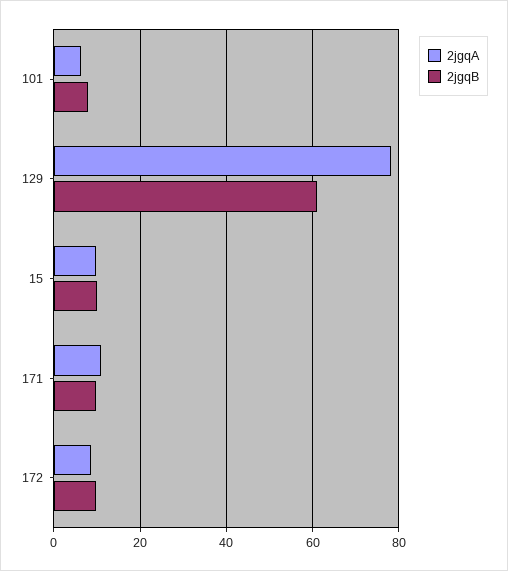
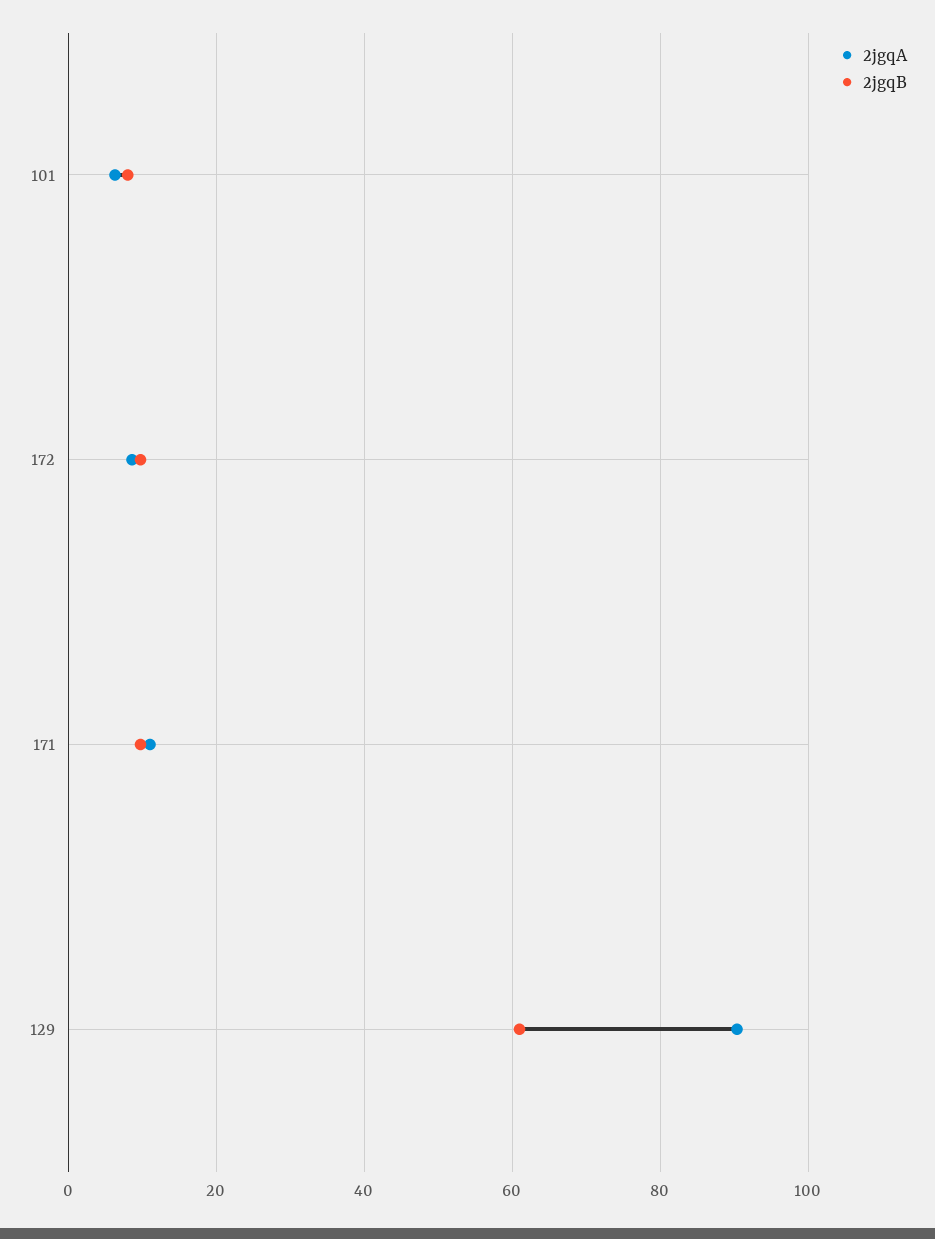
  {
    "2jgqA": {
      "101": 6,
-     "129": 78,
+     "129": 90,
-     "15": 10,
      "171": 12,
      "172": 8
    },
    "2jgqB": {
      "101": 8,
      "129": 60,
-     "15": 10,
      "171": 10,
      "172": 10
    }
  }

